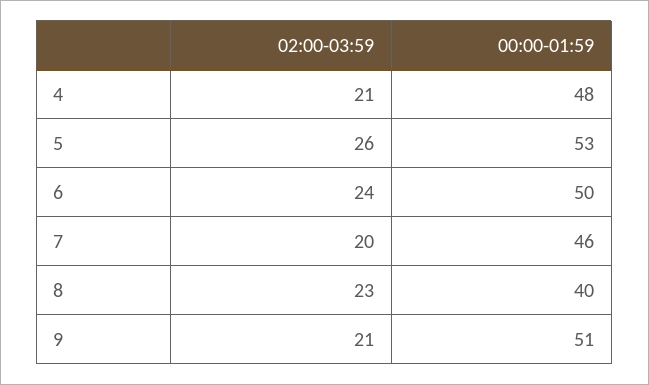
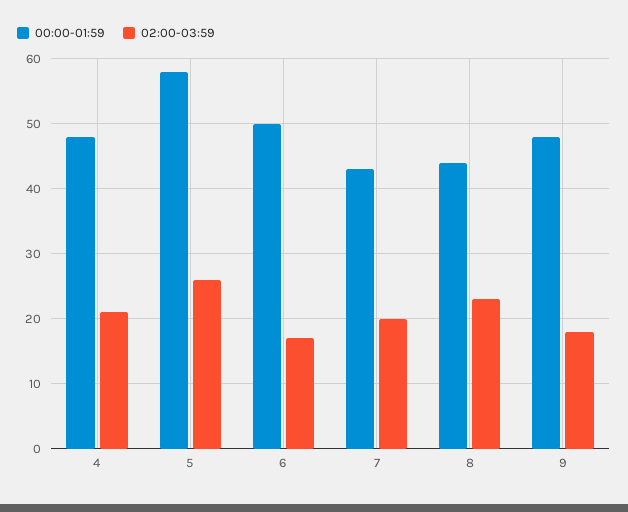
  {
    "02:00-03:59": {
      "4": 21,
      "5": 26,
-     "6": 24,
+     "6": 17,
      "7": 20,
      "8": 23,
-     "9": 21
+     "9": 18
    },
    "00:00-01:59": {
      "4": 48,
-     "5": 53,
+     "5": 58,
      "6": 50,
-     "7": 46,
+     "7": 43,
-     "8": 40,
+     "8": 44,
-     "9": 51
+     "9": 48
    }
  }

